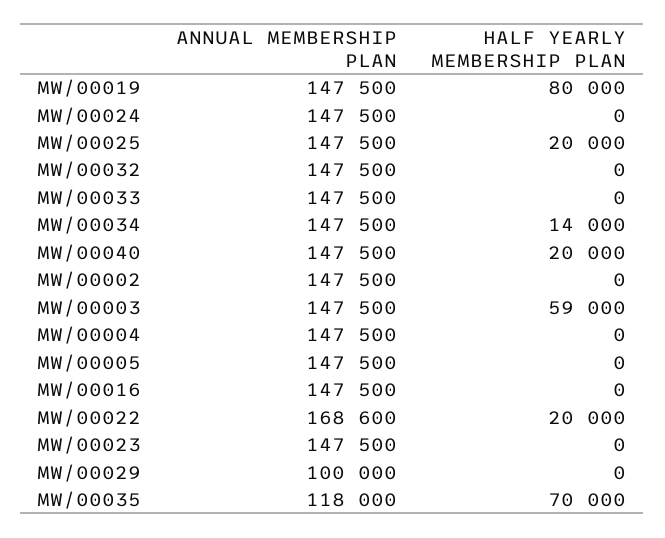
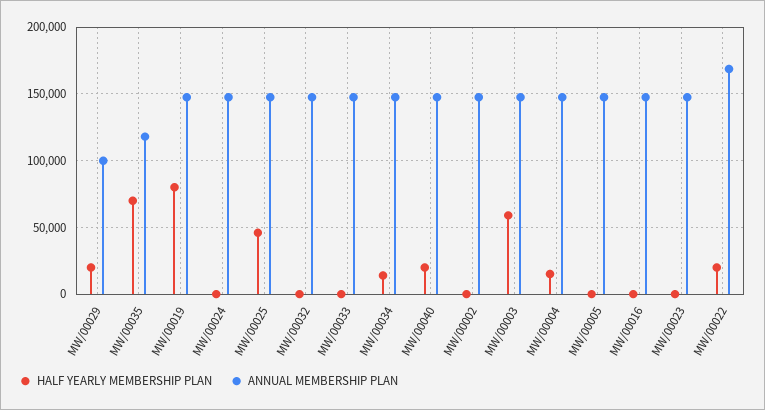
  {
    "ANNUAL MEMBERSHIP PLAN": {
      "MW/00019": 147500,
      "MW/00024": 147500,
      "MW/00025": 147500,
      "MW/00032": 147500,
      "MW/00033": 147500,
      "MW/00034": 147500,
      "MW/00040": 147500,
      "MW/00002": 147500,
      "MW/00003": 147500,
      "MW/00004": 147500,
      "MW/00005": 147500,
      "MW/00016": 147500,
      "MW/00022": 168600,
      "MW/00023": 147500,
      "MW/00029": 100000,
      "MW/00035": 118000
    },
    "HALF YEARLY MEMBERSHIP PLAN": {
      "MW/00019": 80000,
      "MW/00024": 0,
-     "MW/00025": 20000,
+     "MW/00025": 45000,
      "MW/00032": 0,
      "MW/00033": 0,
      "MW/00034": 14000,
      "MW/00040": 20000,
      "MW/00002": 0,
      "MW/00003": 59000,
-     "MW/00004": 0,
+     "MW/00004": 15000,
      "MW/00005": 0,
      "MW/00016": 0,
      "MW/00022": 20000,
      "MW/00023": 0,
-     "MW/00029": 0,
+     "MW/00029": 20000,
      "MW/00035": 70000
    }
  }

